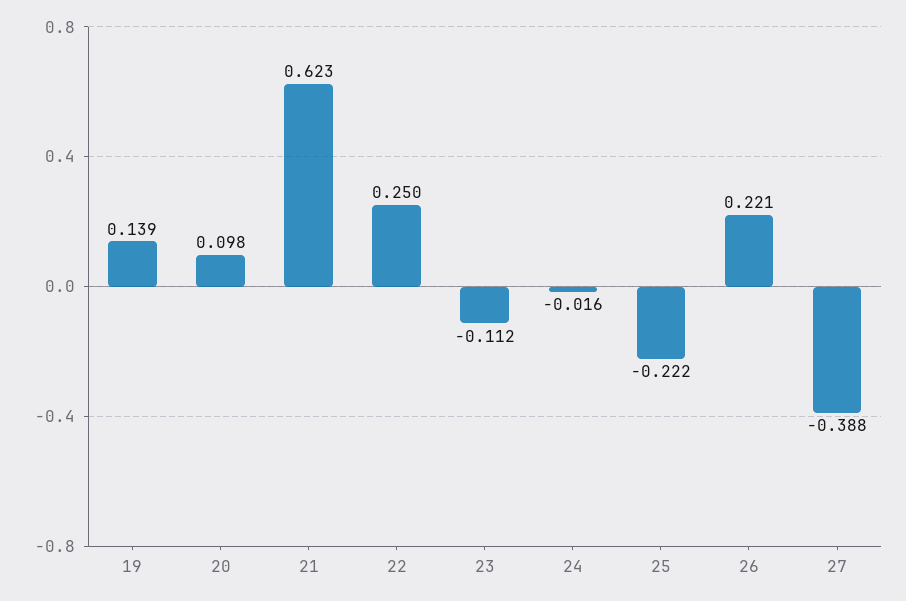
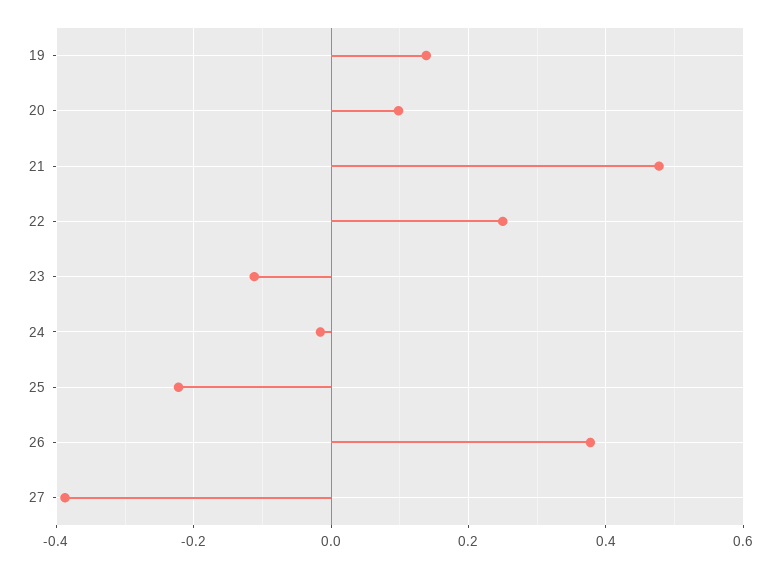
  {
    "19": 0.139,
    "20": 0.098,
-   "21": 0.623,
+   "21": 0.48,
    "22": 0.25,
    "23": -0.112,
    "24": -0.016,
    "25": -0.222,
-   "26": 0.221,
+   "26": 0.38,
    "27": -0.388
  }

